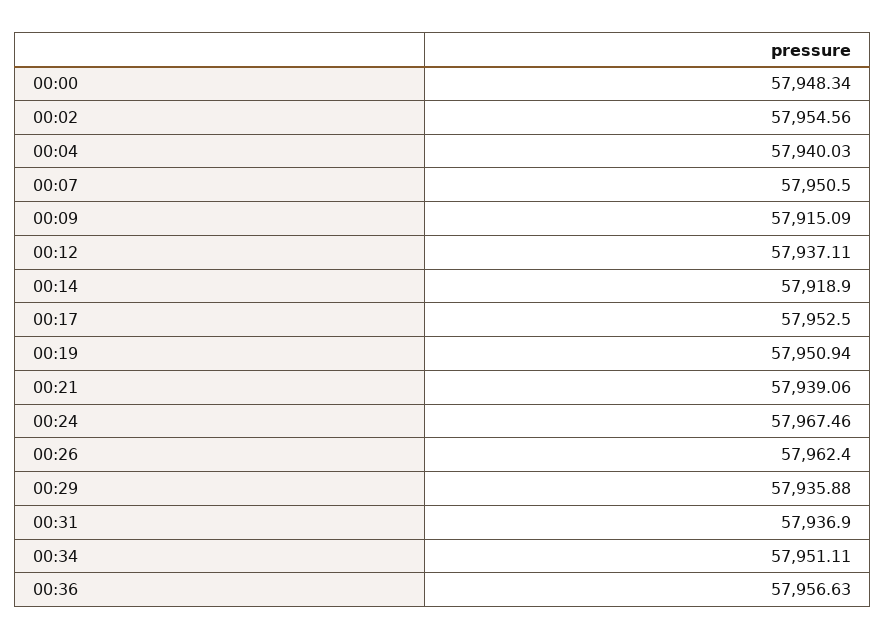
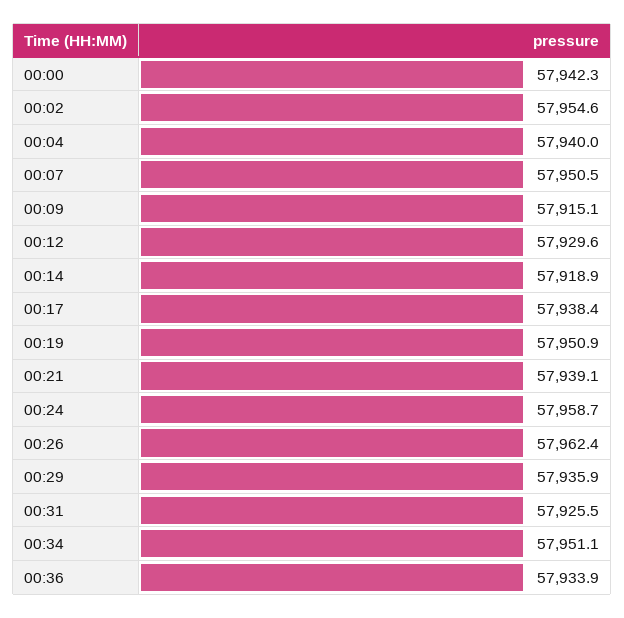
  {
-   "00:00": 57948.34,
+   "00:00": 57942.3,
    "00:02": 57954.56,
    "00:04": 57940.03,
    "00:07": 57950.5,
    "00:09": 57915.09,
-   "00:12": 57937.11,
+   "00:12": 57929.6,
    "00:14": 57918.9,
-   "00:17": 57952.5,
+   "00:17": 57938.4,
    "00:19": 57950.94,
    "00:21": 57939.06,
-   "00:24": 57967.46,
+   "00:24": 57958.7,
    "00:26": 57962.4,
    "00:29": 57935.88,
-   "00:31": 57936.9,
+   "00:31": 57925.5,
    "00:34": 57951.11,
-   "00:36": 57956.63
+   "00:36": 57933.9
  }

